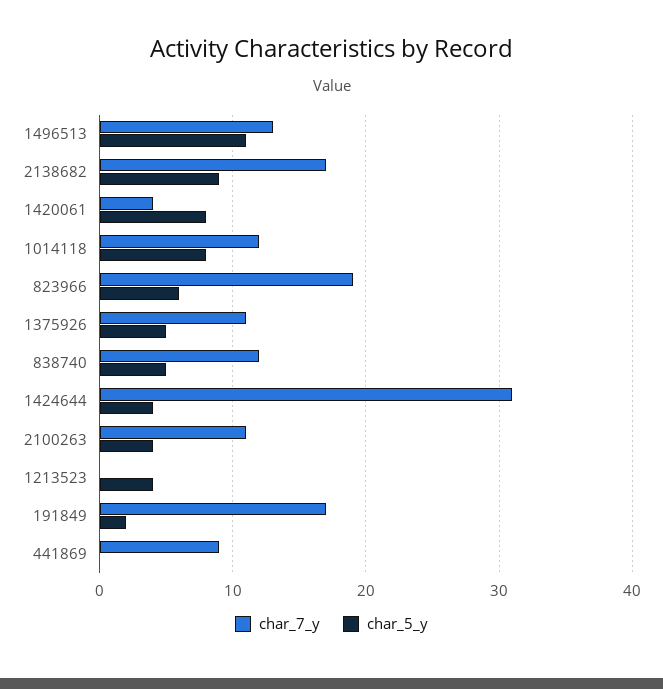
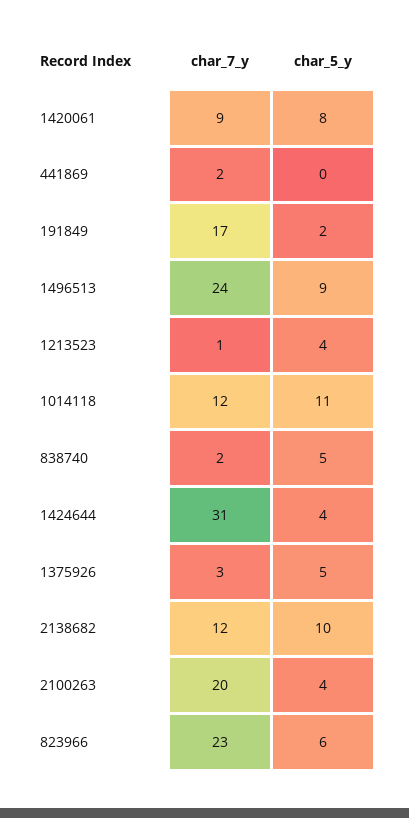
  {
    "char_7_y": {
-     "1496513": 13,
+     "1496513": 24,
-     "2138682": 17,
+     "2138682": 12,
-     "1420061": 4,
+     "1420061": 9,
      "1014118": 12,
-     "823966": 19,
+     "823966": 23,
-     "1375926": 11,
+     "1375926": 3,
-     "838740": 12,
+     "838740": 2,
      "1424644": 31,
-     "2100263": 11,
+     "2100263": 20,
-     "1213523": 0,
+     "1213523": 1,
      "191849": 17,
-     "441869": 9
+     "441869": 2
    },
    "char_5_y": {
-     "1496513": 11,
+     "1496513": 9,
-     "2138682": 9,
+     "2138682": 10,
      "1420061": 8,
-     "1014118": 8,
+     "1014118": 11,
      "823966": 6,
      "1375926": 5,
      "838740": 5,
      "1424644": 4,
      "2100263": 4,
      "1213523": 4,
      "191849": 2,
      "441869": 0
    }
  }

